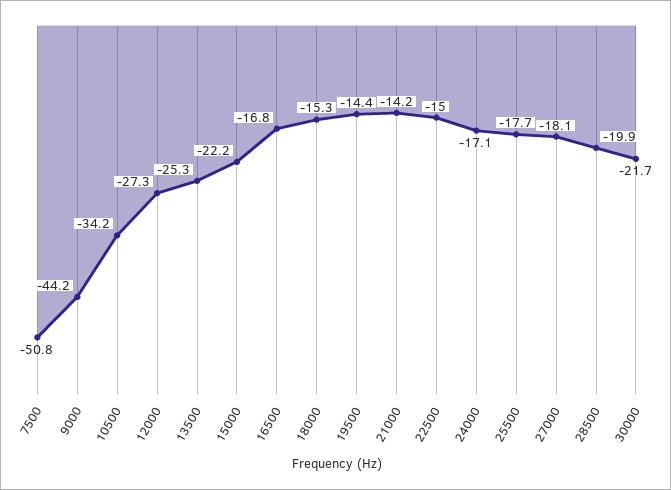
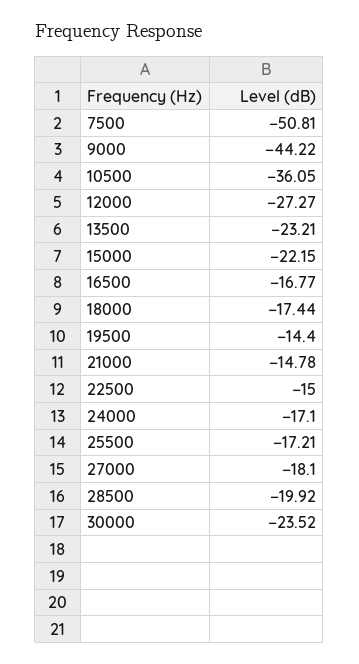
  {
    "7500": -50.81,
    "9000": -44.22,
-   "10500": -34.2,
+   "10500": -36.05,
    "12000": -27.27,
-   "13500": -25.3,
+   "13500": -23.21,
    "15000": -22.15,
    "16500": -16.77,
-   "18000": -15.3,
+   "18000": -17.44,
    "19500": -14.4,
-   "21000": -14.2,
+   "21000": -14.78,
    "22500": -15,
    "24000": -17.1,
-   "25500": -17.7,
+   "25500": -17.21,
    "27000": -18.1,
    "28500": -19.92,
-   "30000": -21.7
+   "30000": -23.52
  }

